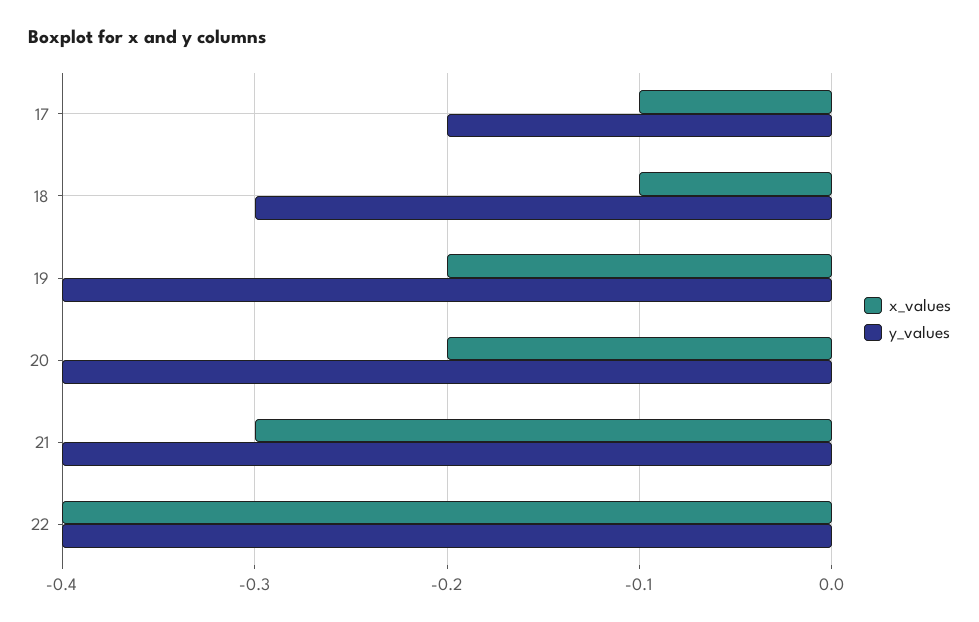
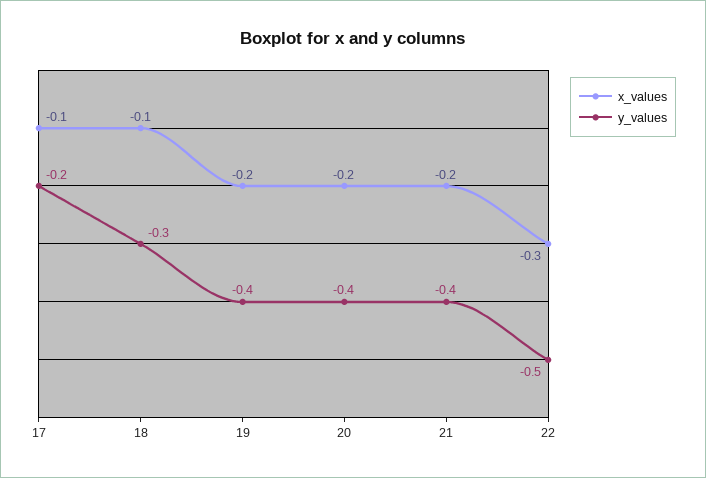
  {
    "x_values": {
      "17": -0.1,
      "18": -0.1,
      "19": -0.2,
      "20": -0.2,
-     "21": -0.3,
+     "21": -0.2,
-     "22": -0.4
+     "22": -0.3
    },
    "y_values": {
      "17": -0.2,
      "18": -0.3,
      "19": -0.4,
      "20": -0.4,
      "21": -0.4,
-     "22": -0.4
+     "22": -0.5
    }
  }

